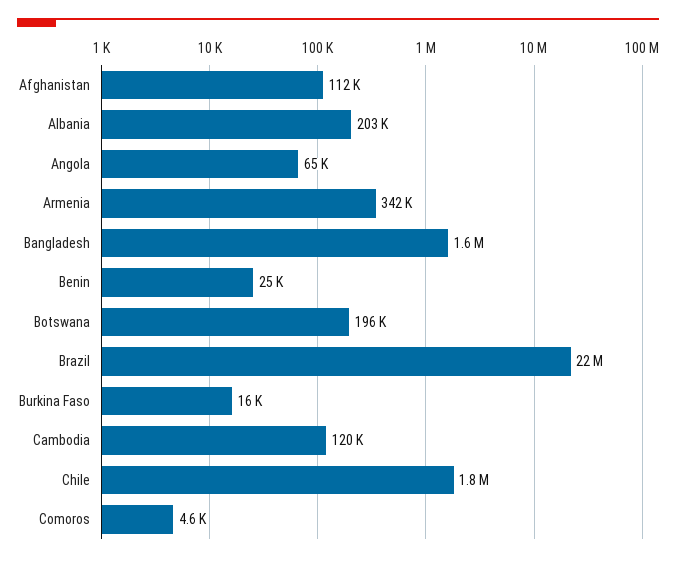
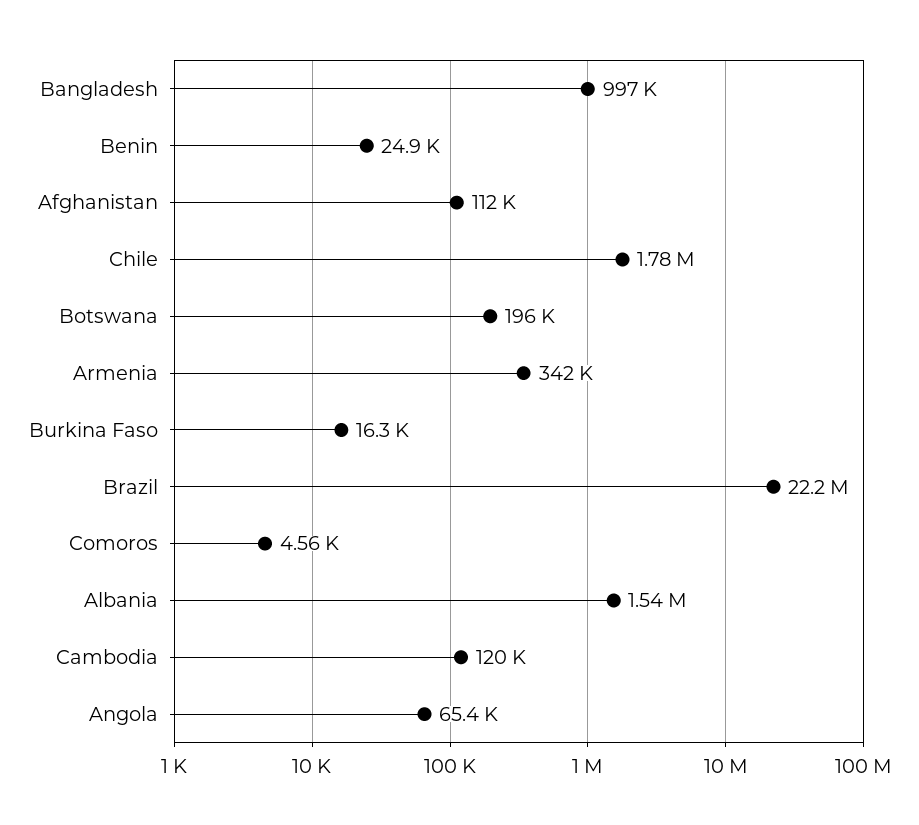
  {
    "Afghanistan": 112000,
-   "Albania": 203000,
+   "Albania": 1540000,
    "Angola": 65400,
    "Armenia": 342000,
-   "Bangladesh": 1600000,
+   "Bangladesh": 997000,
    "Benin": 24900,
    "Botswana": 196000,
    "Brazil": 22200000,
    "Burkina Faso": 16300,
    "Cambodia": 120000,
    "Chile": 1780000,
    "Comoros": 4560
  }

